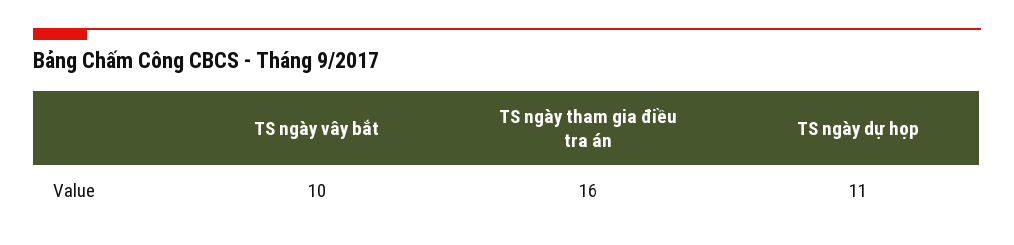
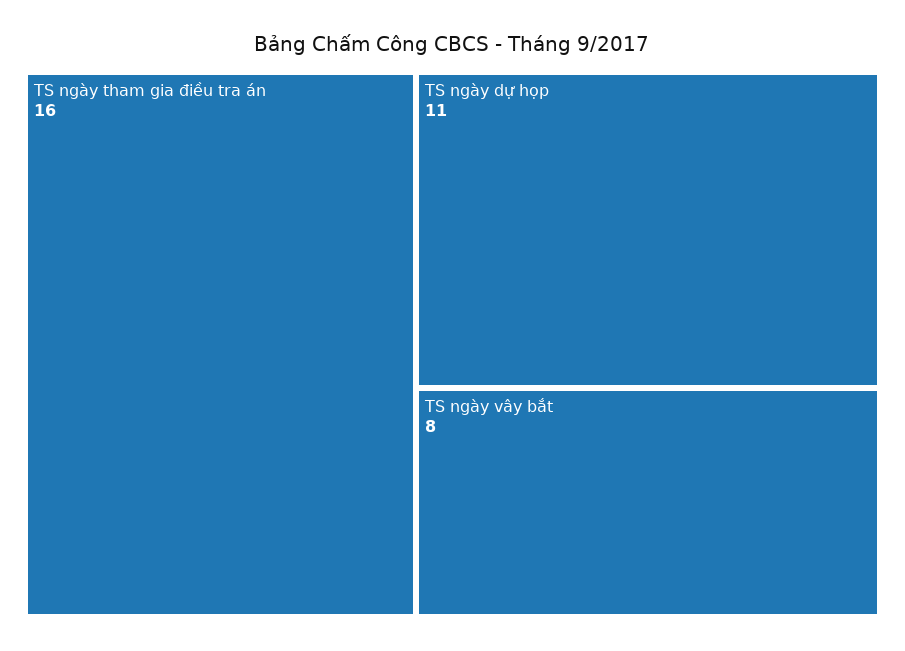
  {
-   "TS ngày vây bắt": 10,
+   "TS ngày vây bắt": 8,
    "TS ngày tham gia điều tra án": 16,
    "TS ngày dự họp": 11
  }

